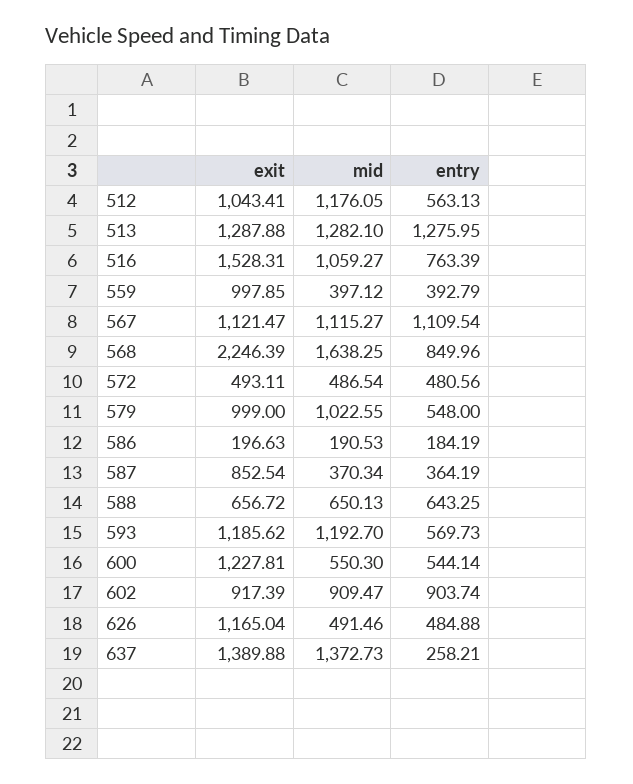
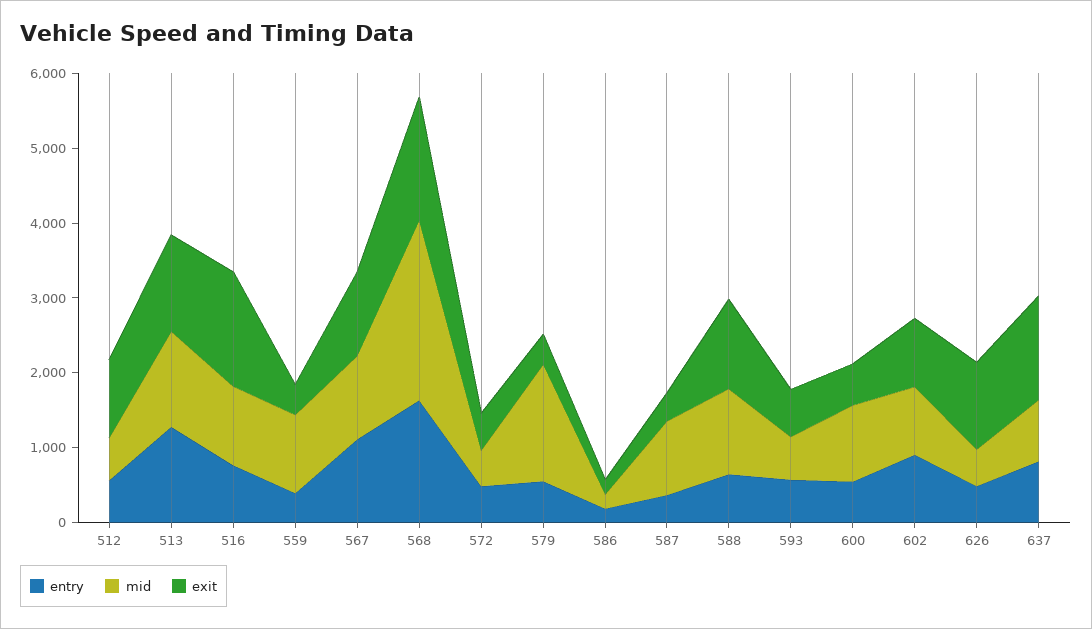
  {
    "exit": {
      "512": 1043.41,
      "513": 1287.88,
      "516": 1528.31,
-     "559": 997.85,
+     "559": 400,
      "567": 1121.47,
-     "568": 2246.39,
+     "568": 1600,
      "572": 493.11,
-     "579": 999,
+     "579": 400,
      "586": 196.63,
-     "587": 852.54,
+     "587": 400,
-     "588": 656.72,
+     "588": 1200,
-     "593": 1185.62,
+     "593": 600,
-     "600": 1227.81,
+     "600": 600,
      "602": 917.39,
      "626": 1165.04,
      "637": 1389.88
    },
    "mid": {
-     "512": 1176.05,
+     "512": 600,
      "513": 1282.1,
      "516": 1059.27,
-     "559": 397.12,
+     "559": 1000,
      "567": 1115.27,
-     "568": 1638.25,
+     "568": 2400,
      "572": 486.54,
-     "579": 1022.55,
+     "579": 1600,
      "586": 190.53,
-     "587": 370.34,
+     "587": 1000,
-     "588": 650.13,
+     "588": 1200,
-     "593": 1192.7,
+     "593": 600,
-     "600": 550.3,
+     "600": 1000,
      "602": 909.47,
      "626": 491.46,
-     "637": 1372.73
+     "637": 800
    },
    "entry": {
      "512": 563.13,
      "513": 1275.95,
      "516": 763.39,
      "559": 392.79,
      "567": 1109.54,
-     "568": 849.96,
+     "568": 1600,
      "572": 480.56,
      "579": 548,
      "586": 184.19,
      "587": 364.19,
      "588": 643.25,
      "593": 569.73,
      "600": 544.14,
      "602": 903.74,
      "626": 484.88,
-     "637": 258.21
+     "637": 800
    }
  }

